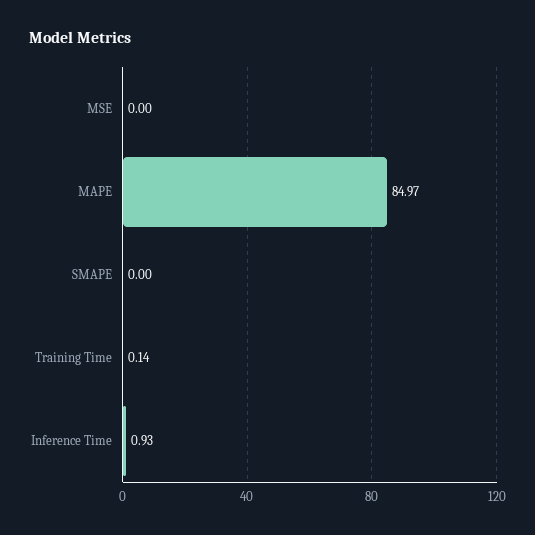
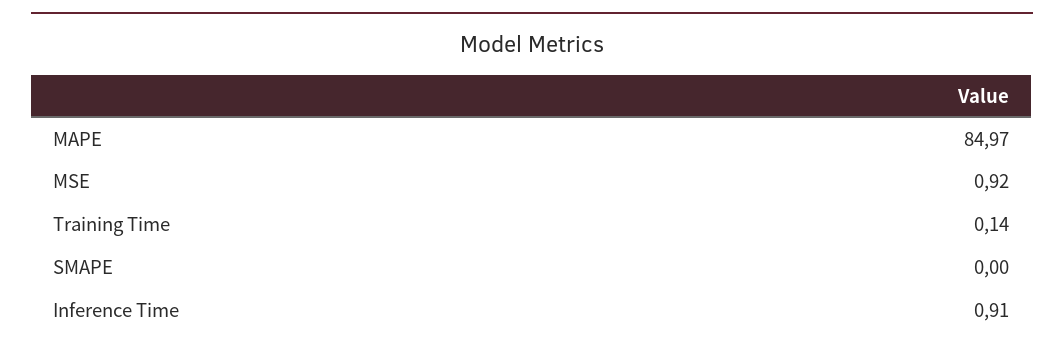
  {
-   "MSE": 0,
+   "MSE": 0.92,
    "MAPE": 84.97,
    "SMAPE": 0,
    "Training Time": 0.14,
-   "Inference Time": 0.93
+   "Inference Time": 0.91
  }

